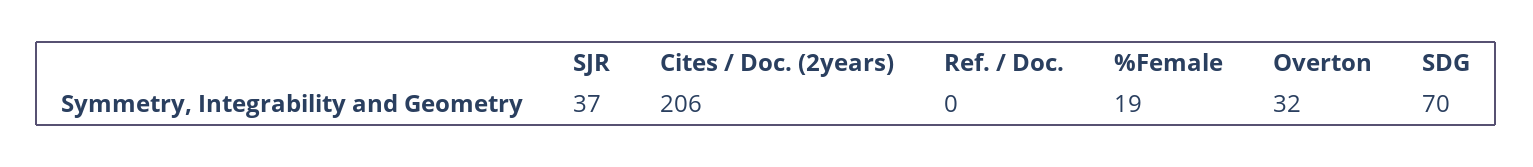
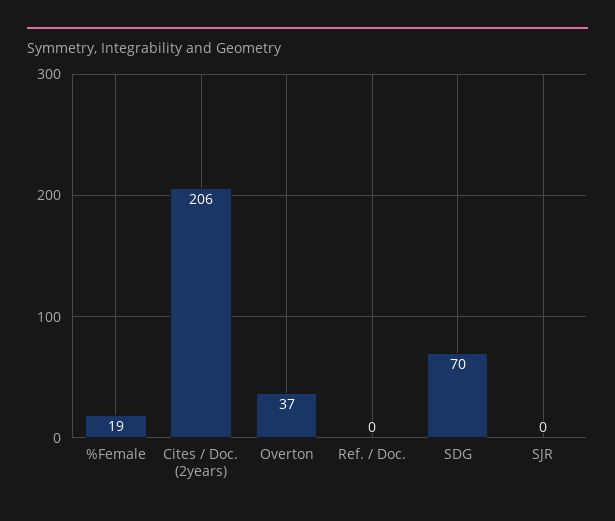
  {
-   "SJR": 37,
+   "SJR": 0,
    "Cites / Doc. (2years)": 206,
    "Ref. / Doc.": 0,
    "%Female": 19,
-   "Overton": 32,
+   "Overton": 37,
    "SDG": 70
  }

